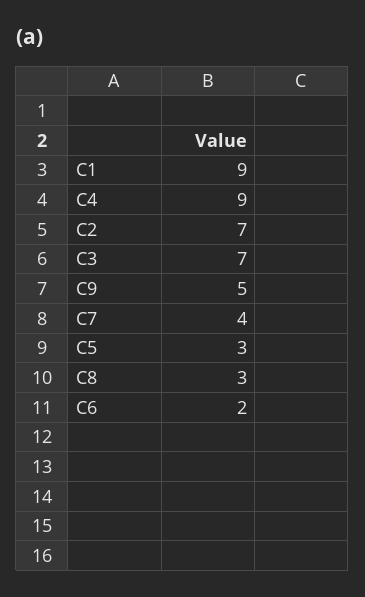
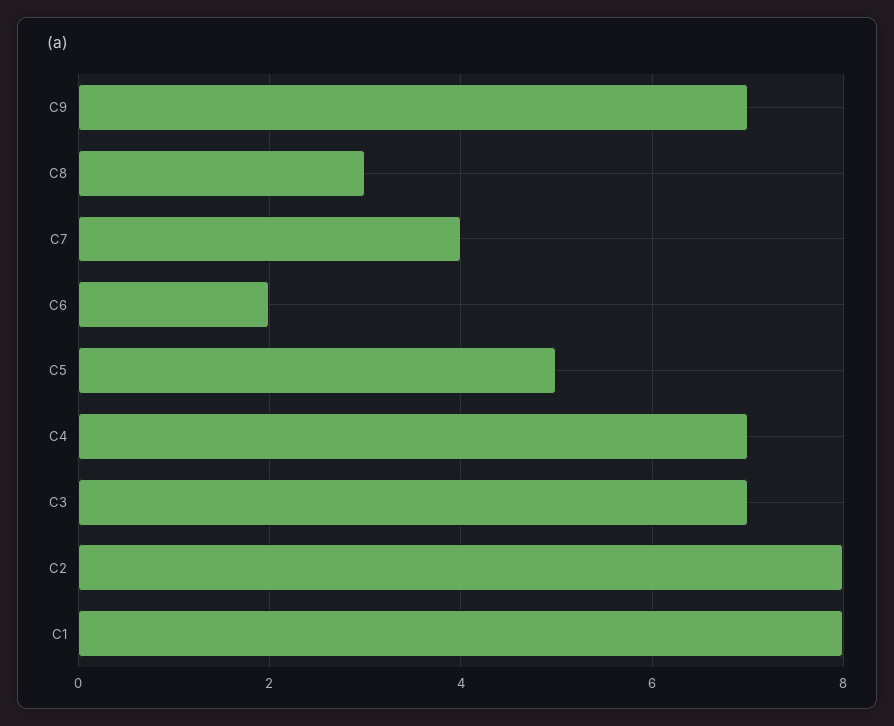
  {
-   "C1": 9,
+   "C1": 8,
-   "C4": 9,
+   "C4": 7,
-   "C2": 7,
+   "C2": 8,
    "C3": 7,
-   "C9": 5,
+   "C9": 7,
    "C7": 4,
-   "C5": 3,
+   "C5": 5,
    "C8": 3,
    "C6": 2
  }

